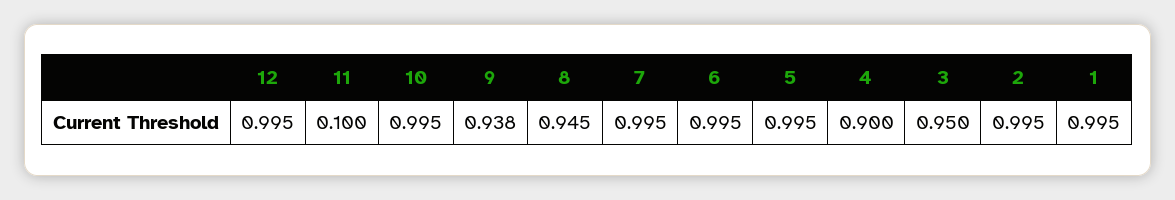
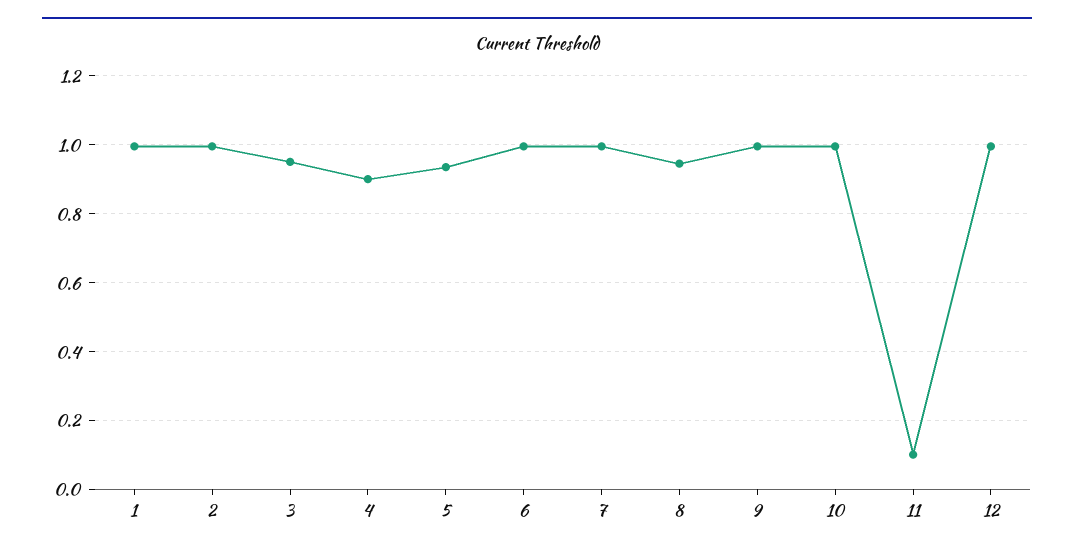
  {
    "12": 0.995,
    "11": 0.1,
    "10": 0.995,
-   "9": 0.938,
+   "9": 1,
    "8": 0.945,
    "7": 0.995,
    "6": 0.995,
-   "5": 0.995,
+   "5": 0.94,
    "4": 0.9,
    "3": 0.95,
    "2": 0.995,
    "1": 0.995
  }

